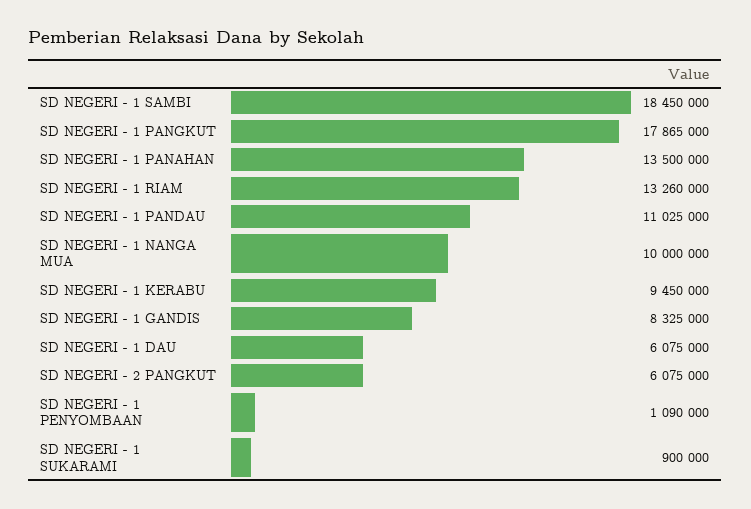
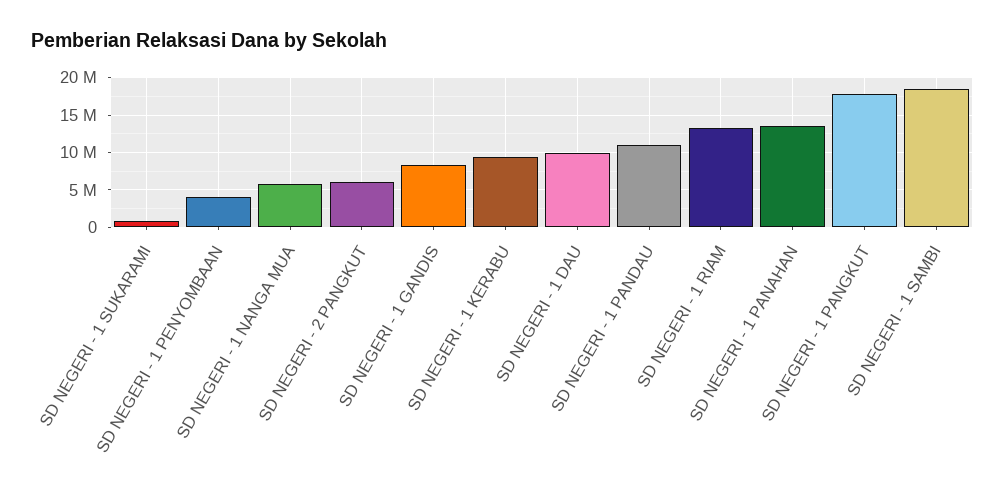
  {
    "SD NEGERI - 1 SAMBI": 18450000,
    "SD NEGERI - 1 PANGKUT": 17865000,
    "SD NEGERI - 1 PANAHAN": 13500000,
    "SD NEGERI - 1 RIAM": 13260000,
    "SD NEGERI - 1 PANDAU": 11025000,
-   "SD NEGERI - 1 NANGA MUA": 10000000,
+   "SD NEGERI - 1 NANGA MUA": 6000000,
    "SD NEGERI - 1 KERABU": 9450000,
    "SD NEGERI - 1 GANDIS": 8325000,
-   "SD NEGERI - 1 DAU": 6075000,
+   "SD NEGERI - 1 DAU": 10000000,
    "SD NEGERI - 2 PANGKUT": 6075000,
-   "SD NEGERI - 1 PENYOMBAAN": 1090000,
+   "SD NEGERI - 1 PENYOMBAAN": 4000000,
    "SD NEGERI - 1 SUKARAMI": 900000
  }

